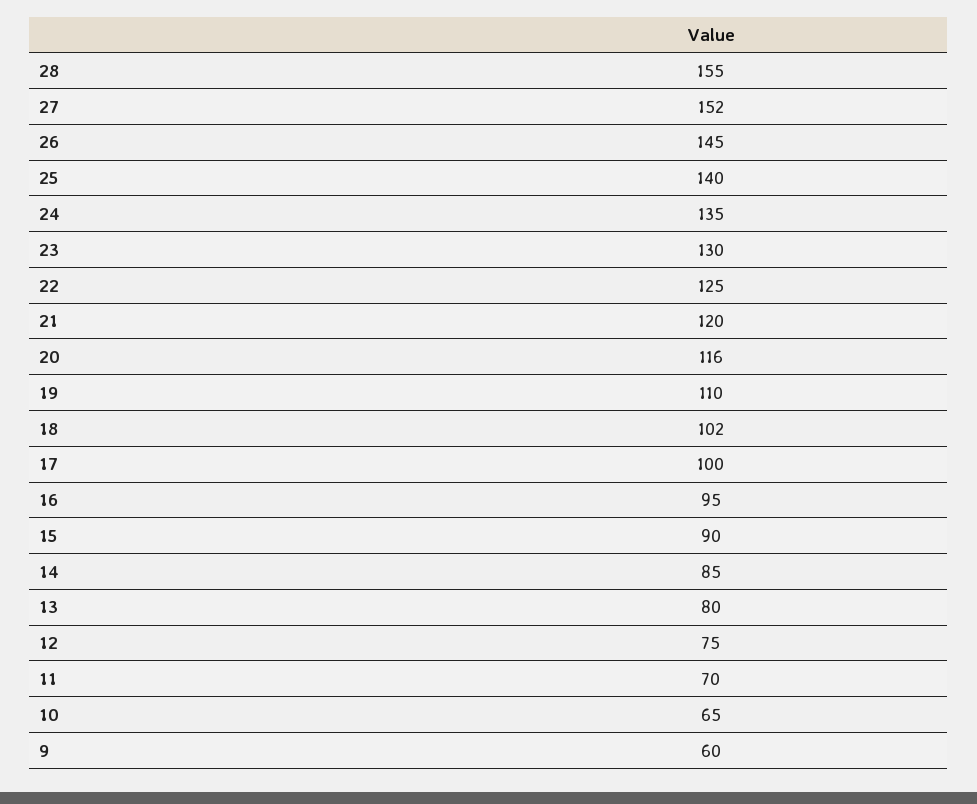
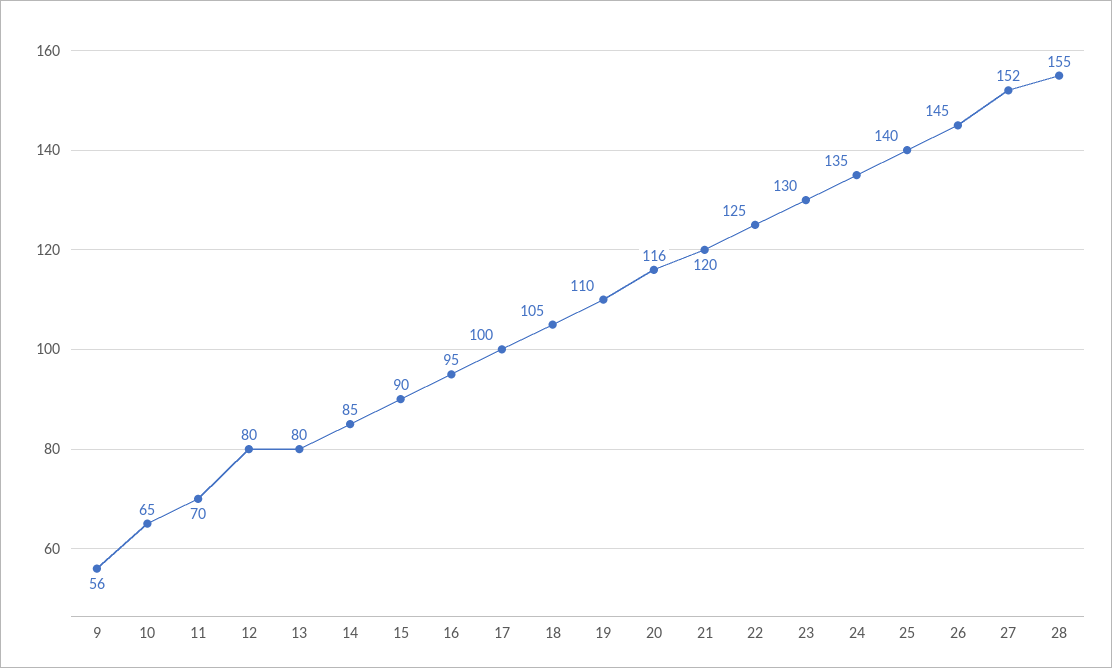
  {
    "28": 155,
    "27": 152,
    "26": 145,
    "25": 140,
    "24": 135,
    "23": 130,
    "22": 125,
    "21": 120,
    "20": 116,
    "19": 110,
-   "18": 102,
+   "18": 105,
    "17": 100,
    "16": 95,
    "15": 90,
    "14": 85,
    "13": 80,
-   "12": 75,
+   "12": 80,
    "11": 70,
    "10": 65,
-   "9": 60
+   "9": 56
  }

